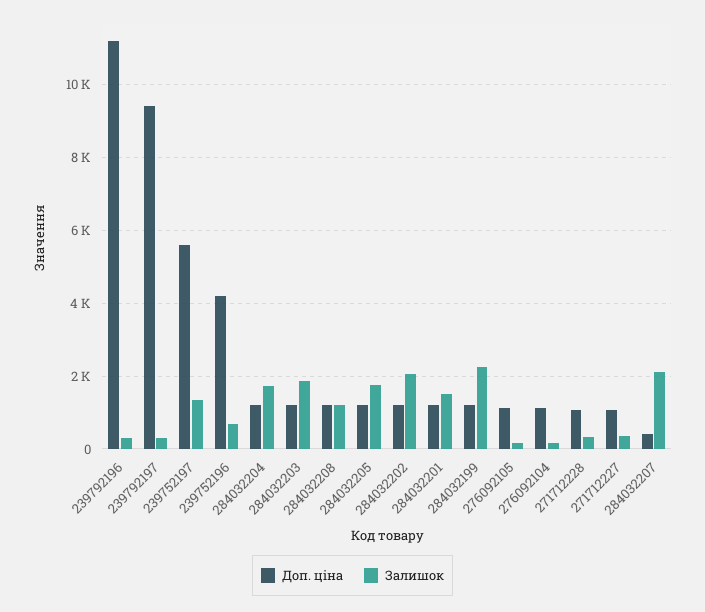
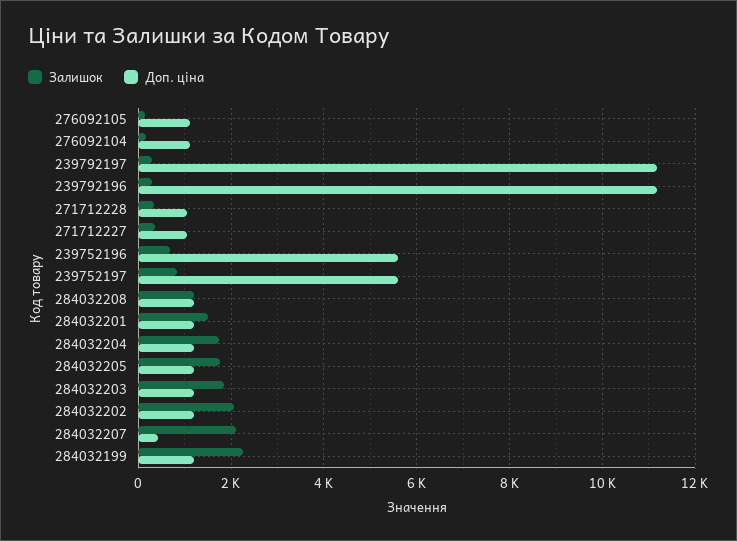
  {
    "Доп. ціна": {
      "239792196": 11200,
-     "239792197": 9400,
+     "239792197": 11200,
      "239752197": 5600,
-     "239752196": 4200,
+     "239752196": 5600,
      "284032204": 1200,
      "284032203": 1200,
      "284032208": 1200,
      "284032205": 1200,
      "284032202": 1200,
      "284032201": 1200,
      "284032199": 1200,
      "276092105": 1200,
      "276092104": 1200,
      "271712228": 1000,
      "271712227": 1000,
      "284032207": 400
    },
    "Залишок": {
      "239792196": 200,
      "239792197": 200,
-     "239752197": 1400,
+     "239752197": 800,
      "239752196": 600,
      "284032204": 1800,
      "284032203": 1800,
      "284032208": 1200,
      "284032205": 1800,
      "284032202": 2000,
      "284032201": 1600,
      "284032199": 2200,
      "276092105": 200,
      "276092104": 200,
      "271712228": 400,
      "271712227": 400,
      "284032207": 2000
    }
  }

